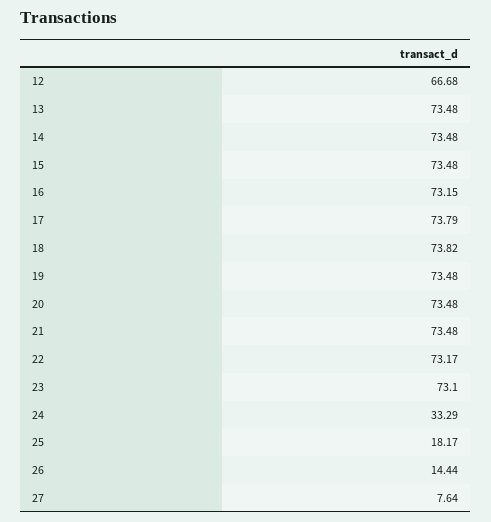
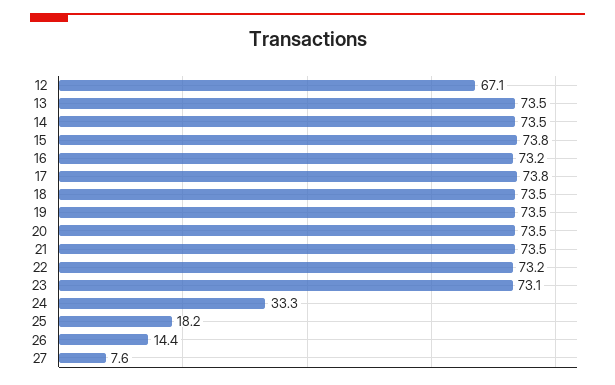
  {
-   "12": 66.68,
+   "12": 67.1,
    "13": 73.48,
    "14": 73.48,
-   "15": 73.48,
+   "15": 73.8,
    "16": 73.15,
    "17": 73.79,
-   "18": 73.82,
+   "18": 73.5,
    "19": 73.48,
    "20": 73.48,
    "21": 73.48,
    "22": 73.17,
    "23": 73.1,
    "24": 33.29,
    "25": 18.17,
    "26": 14.44,
    "27": 7.64
  }

